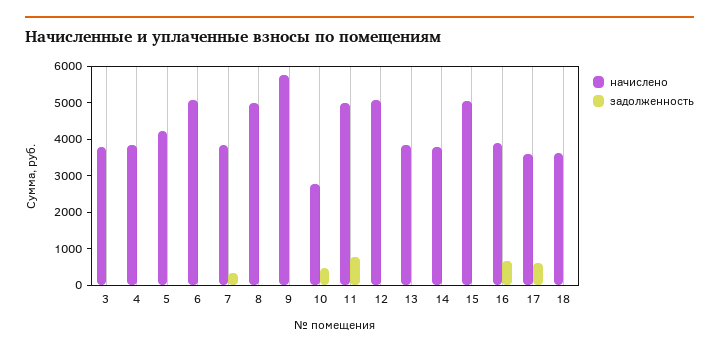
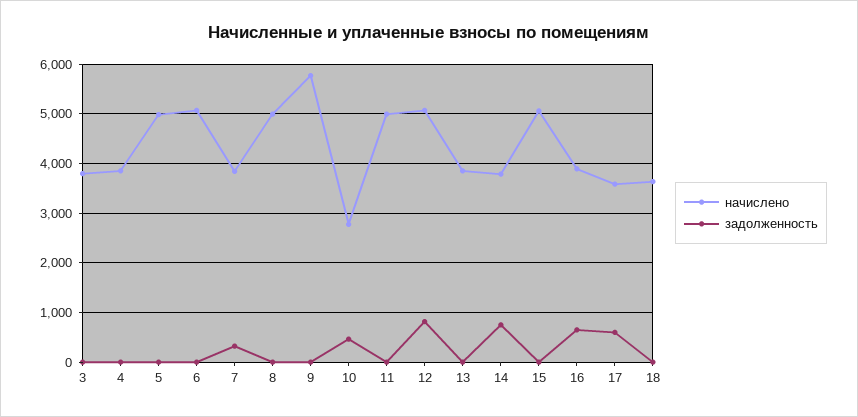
  {
    "начислено": {
      "3": 3800,
      "4": 3800,
-     "5": 4250,
+     "5": 5000,
      "6": 5000,
      "7": 3800,
      "8": 5000,
      "9": 5800,
      "10": 2800,
      "11": 5000,
      "12": 5000,
      "13": 3800,
      "14": 3800,
      "15": 5000,
      "16": 3800,
      "17": 3600,
      "18": 3600
    },
    "задолженность": {
      "3": 0,
      "4": 0,
      "5": 0,
      "6": 0,
      "7": 400,
      "8": 0,
      "9": 0,
      "10": 400,
-     "11": 750,
+     "11": 0,
-     "12": 0,
+     "12": 800,
      "13": 0,
-     "14": 0,
+     "14": 800,
      "15": 0,
      "16": 600,
      "17": 600,
      "18": 0
    }
  }

